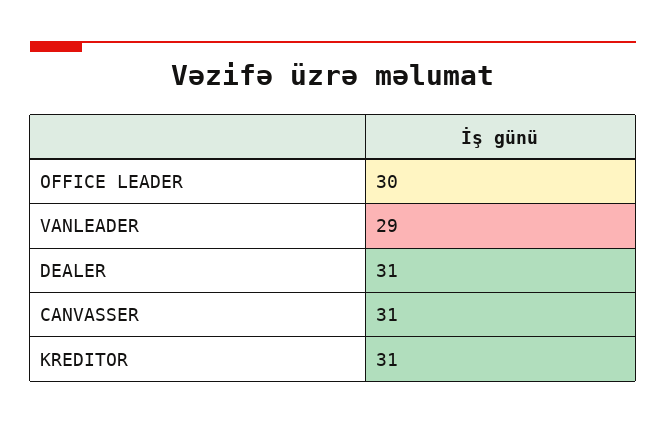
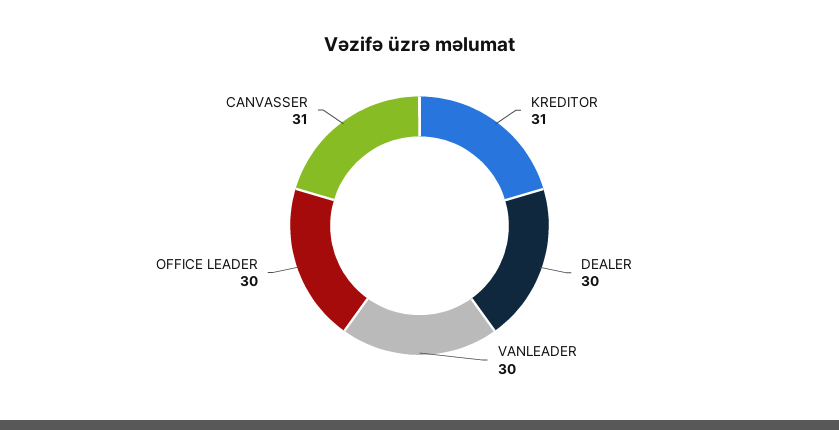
  {
    "OFFICE LEADER": 30,
-   "VANLEADER": 29,
+   "VANLEADER": 30,
-   "DEALER": 31,
+   "DEALER": 30,
    "CANVASSER": 31,
    "KREDITOR": 31
  }

